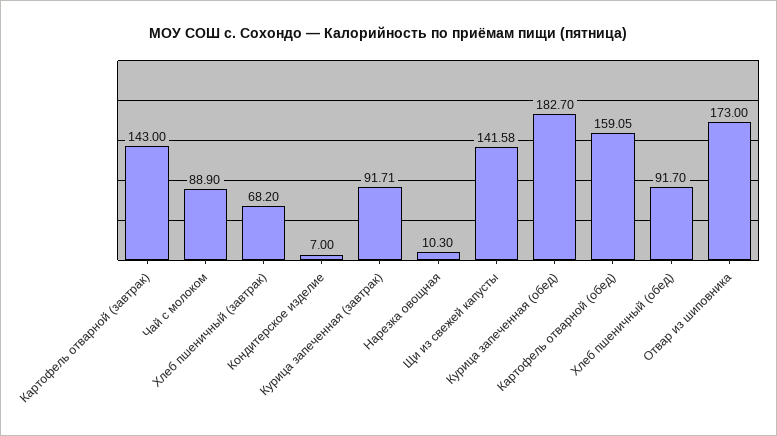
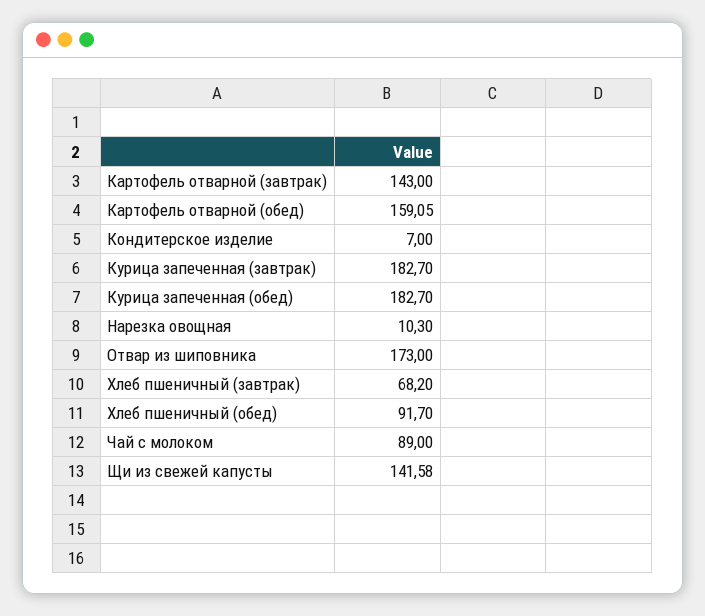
  {
    "Картофель отварной (завтрак)": 143,
-   "Чай с молоком": 88.9,
+   "Чай с молоком": 89,
    "Хлеб пшеничный (завтрак)": 68.2,
    "Кондитерское изделие": 7,
-   "Курица запеченная (завтрак)": 91.71,
+   "Курица запеченная (завтрак)": 182.7,
    "Нарезка овощная": 10.3,
    "Щи из свежей капусты": 141.58,
    "Курица запеченная (обед)": 182.7,
    "Картофель отварной (обед)": 159.05,
    "Хлеб пшеничный (обед)": 91.7,
    "Отвар из шиповника": 173
  }

